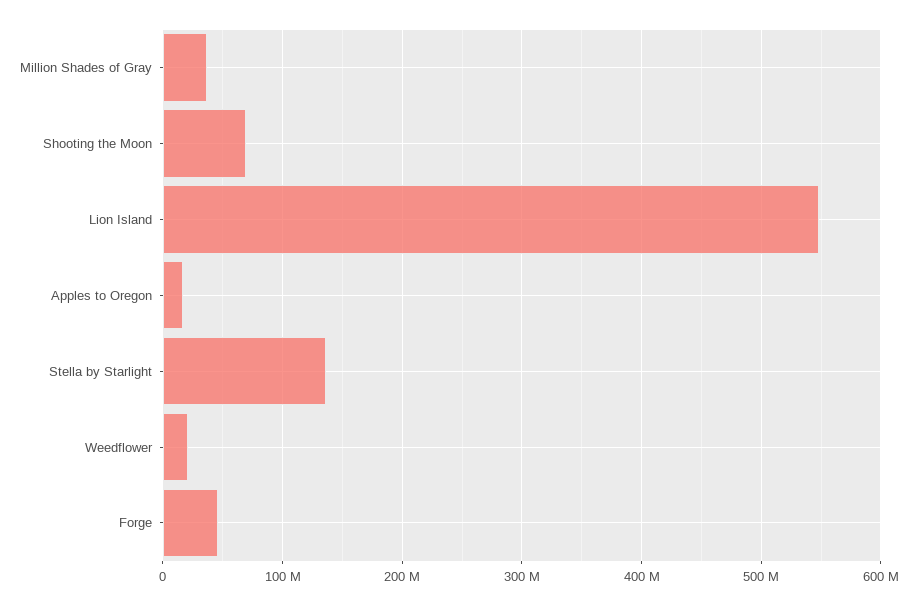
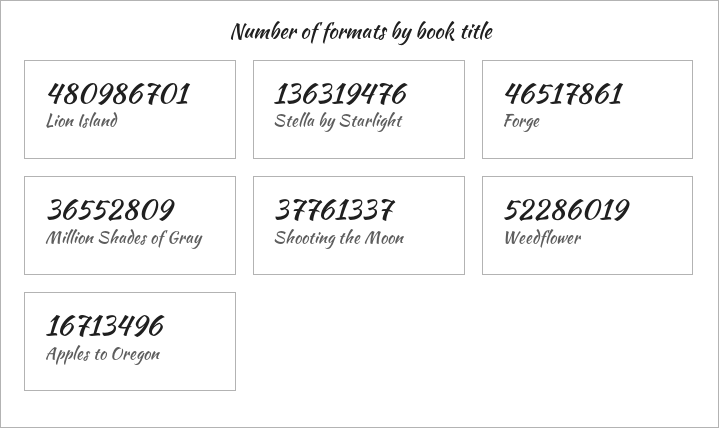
  {
    "Million Shades of Gray": 36552809,
-   "Shooting the Moon": 70000000,
+   "Shooting the Moon": 37761337,
-   "Lion Island": 550000000,
+   "Lion Island": 480986701,
    "Apples to Oregon": 16713496,
    "Stella by Starlight": 136319476,
-   "Weedflower": 20000000,
+   "Weedflower": 52286019,
    "Forge": 46517861
  }

